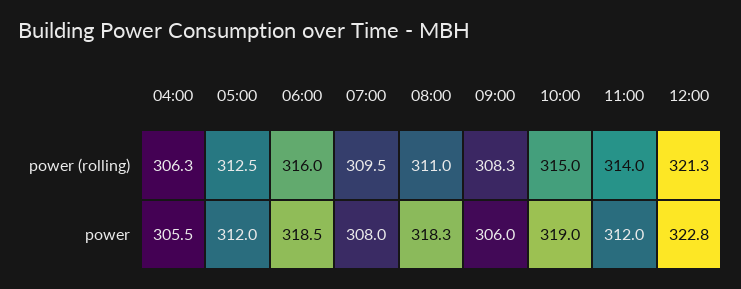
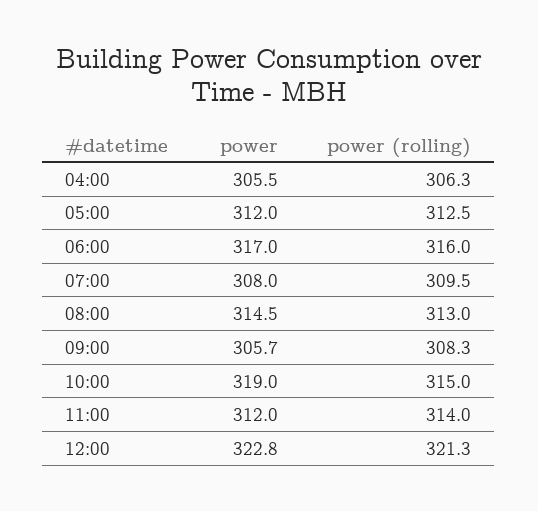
  {
    "04:00": {
      "power (rolling)": 306.3,
      "power": 305.5
    },
    "05:00": {
      "power (rolling)": 312.5,
      "power": 312
    },
    "06:00": {
      "power (rolling)": 316,
-     "power": 318.5
+     "power": 317
    },
    "07:00": {
      "power (rolling)": 309.5,
      "power": 308
    },
    "08:00": {
-     "power (rolling)": 311,
+     "power (rolling)": 313,
-     "power": 318.3
+     "power": 314.5
    },
    "09:00": {
      "power (rolling)": 308.3,
-     "power": 306
+     "power": 305.7
    },
    "10:00": {
      "power (rolling)": 315,
      "power": 319
    },
    "11:00": {
      "power (rolling)": 314,
      "power": 312
    },
    "12:00": {
      "power (rolling)": 321.3,
      "power": 322.8
    }
  }

